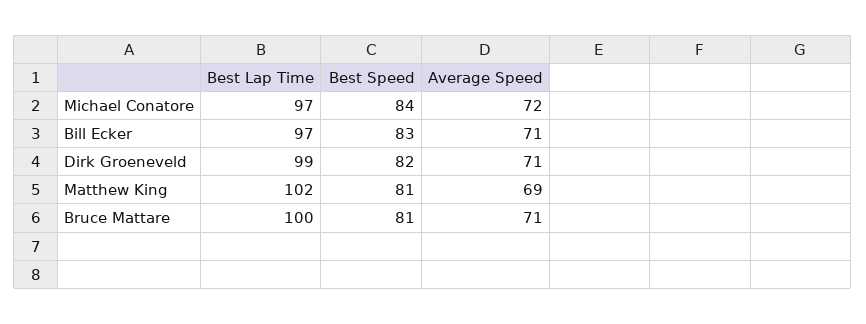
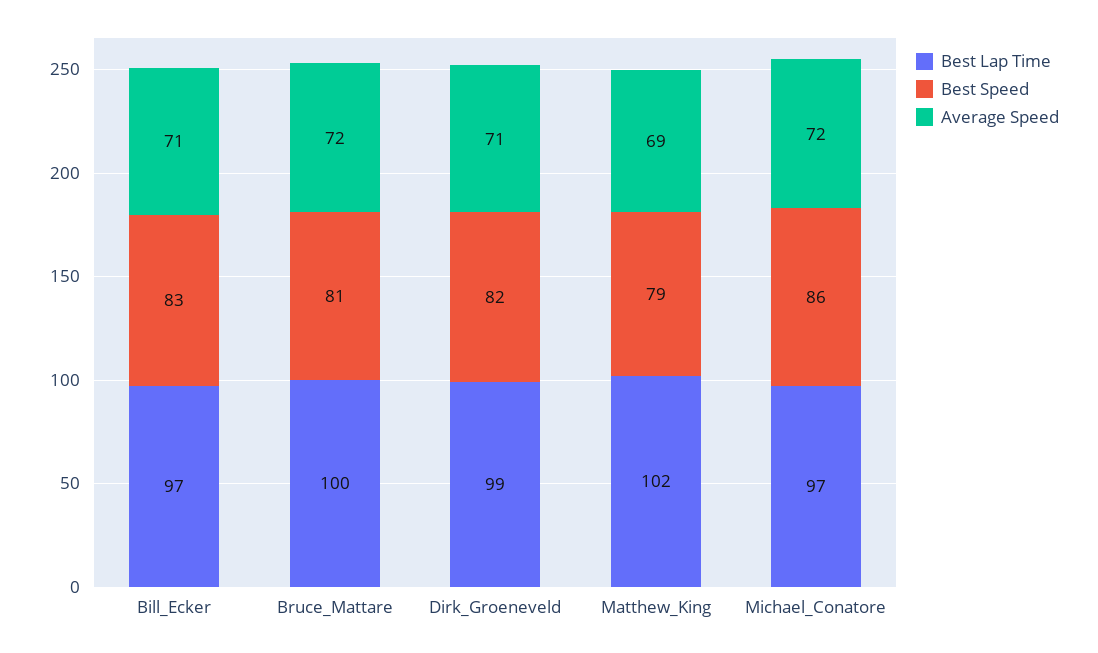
  {
    "Best Lap Time": {
      "Michael Conatore": 97,
      "Bill Ecker": 97,
      "Dirk Groeneveld": 99,
      "Matthew King": 102,
      "Bruce Mattare": 100
    },
    "Best Speed": {
-     "Michael Conatore": 84,
+     "Michael Conatore": 86,
      "Bill Ecker": 83,
      "Dirk Groeneveld": 82,
-     "Matthew King": 81,
+     "Matthew King": 79,
      "Bruce Mattare": 81
    },
    "Average Speed": {
      "Michael Conatore": 72,
      "Bill Ecker": 71,
      "Dirk Groeneveld": 71,
      "Matthew King": 69,
-     "Bruce Mattare": 71
+     "Bruce Mattare": 72
    }
  }

